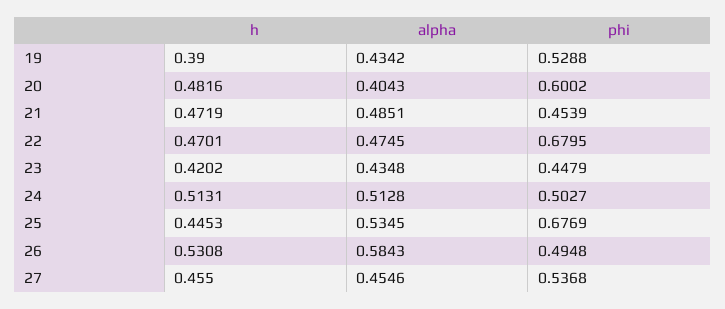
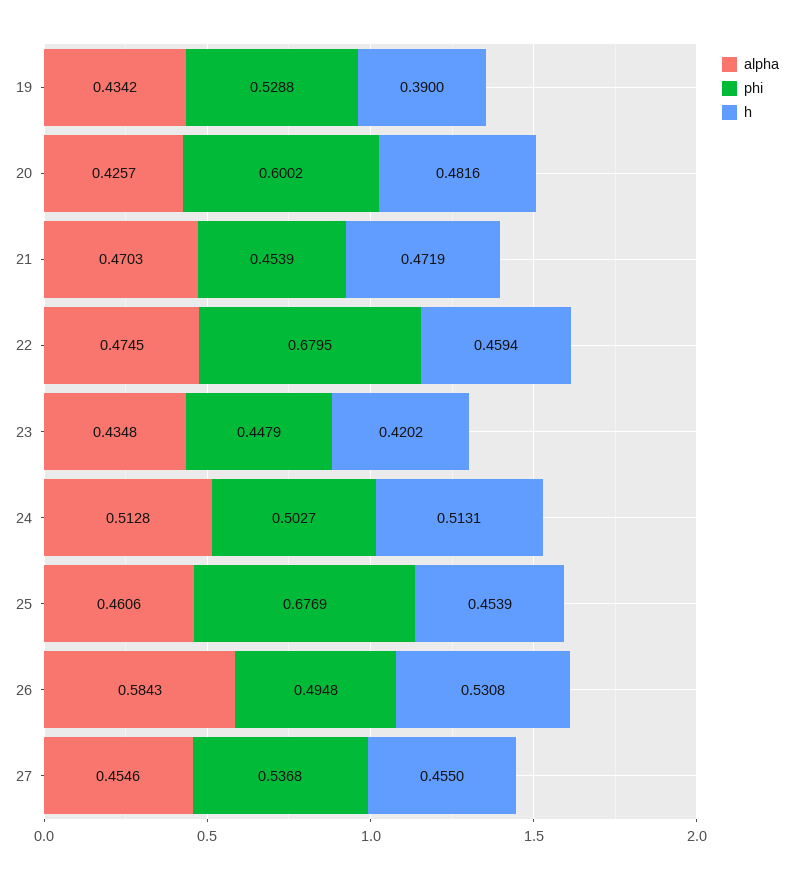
  {
    "h": {
      "19": 0.39,
      "20": 0.4816,
      "21": 0.4719,
-     "22": 0.4701,
+     "22": 0.4594,
      "23": 0.4202,
      "24": 0.5131,
-     "25": 0.4453,
+     "25": 0.4539,
      "26": 0.5308,
      "27": 0.455
    },
    "alpha": {
      "19": 0.4342,
-     "20": 0.4043,
+     "20": 0.4257,
-     "21": 0.4851,
+     "21": 0.4703,
      "22": 0.4745,
      "23": 0.4348,
      "24": 0.5128,
-     "25": 0.5345,
+     "25": 0.4606,
      "26": 0.5843,
      "27": 0.4546
    },
    "phi": {
      "19": 0.5288,
      "20": 0.6002,
      "21": 0.4539,
      "22": 0.6795,
      "23": 0.4479,
      "24": 0.5027,
      "25": 0.6769,
      "26": 0.4948,
      "27": 0.5368
    }
  }

